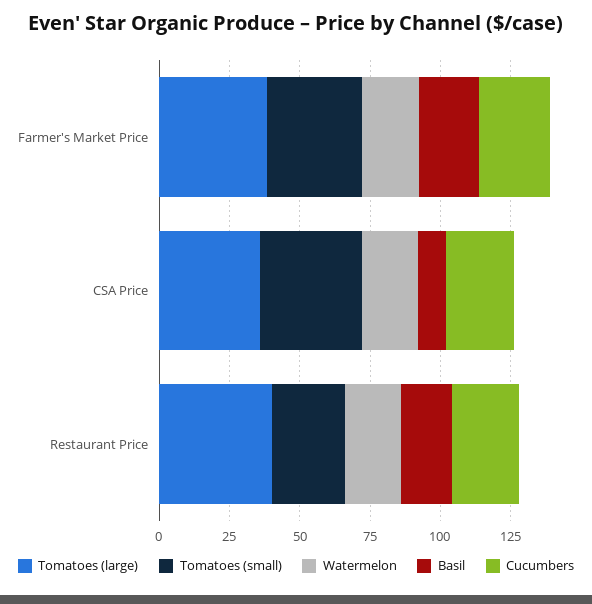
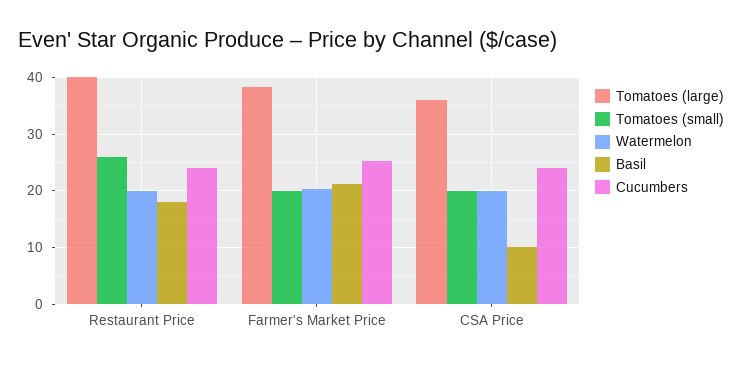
  {
    "Tomatoes (large)": {
      "Farmer's Market Price": 38,
      "CSA Price": 36,
      "Restaurant Price": 40
    },
    "Tomatoes (small)": {
-     "Farmer's Market Price": 35,
+     "Farmer's Market Price": 20,
-     "CSA Price": 35,
+     "CSA Price": 20,
      "Restaurant Price": 26
    },
    "Watermelon": {
      "Farmer's Market Price": 20,
      "CSA Price": 20,
      "Restaurant Price": 20
    },
    "Basil": {
      "Farmer's Market Price": 22,
      "CSA Price": 10,
      "Restaurant Price": 18
    },
    "Cucumbers": {
      "Farmer's Market Price": 26,
      "CSA Price": 24,
      "Restaurant Price": 24
    }
  }

